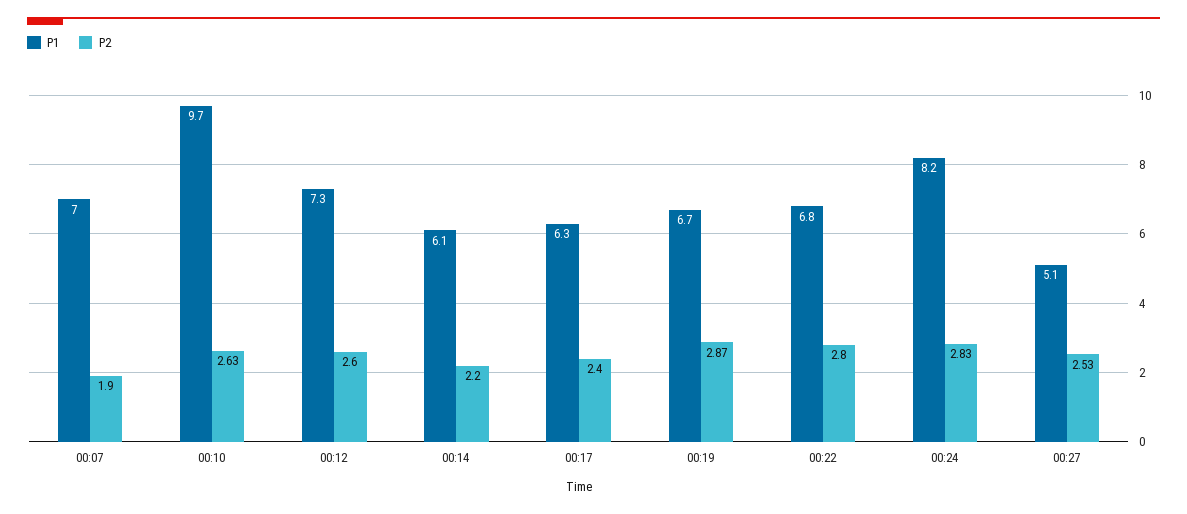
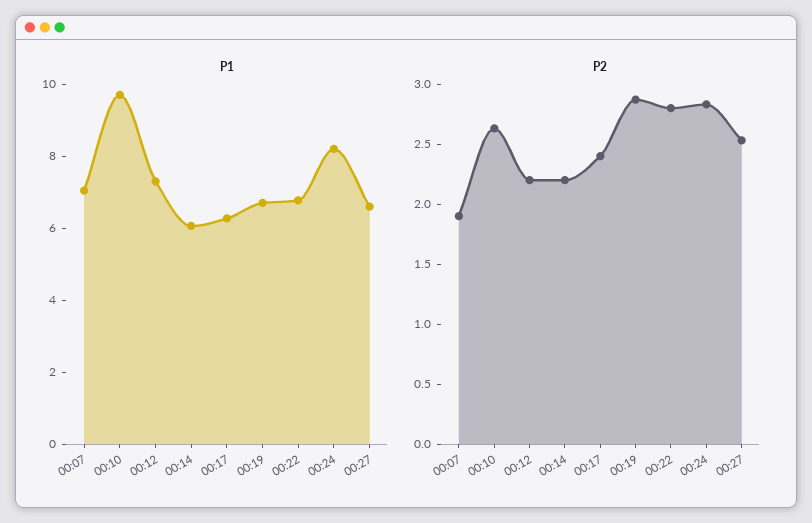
  {
    "P1": {
      "00:07": 7,
      "00:10": 9.7,
      "00:12": 7.3,
      "00:14": 6.1,
      "00:17": 6.3,
      "00:19": 6.7,
      "00:22": 6.8,
      "00:24": 8.2,
-     "00:27": 5.1
+     "00:27": 6.5
    },
    "P2": {
      "00:07": 1.9,
      "00:10": 2.63,
-     "00:12": 2.6,
+     "00:12": 2.2,
      "00:14": 2.2,
      "00:17": 2.4,
      "00:19": 2.87,
      "00:22": 2.8,
      "00:24": 2.83,
      "00:27": 2.53
    }
  }

